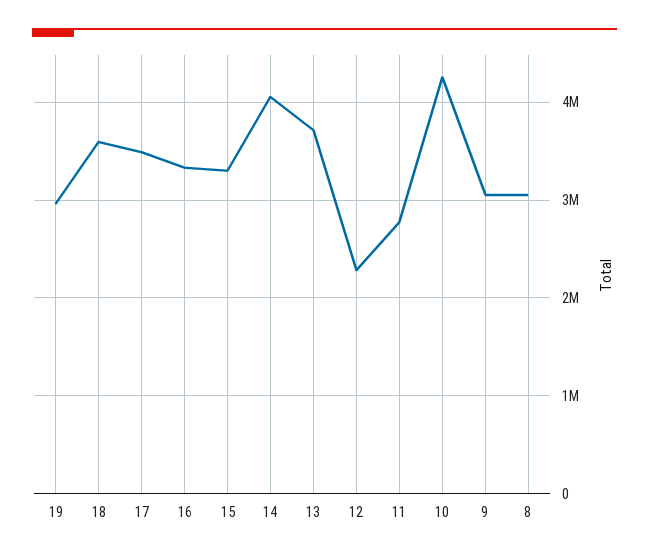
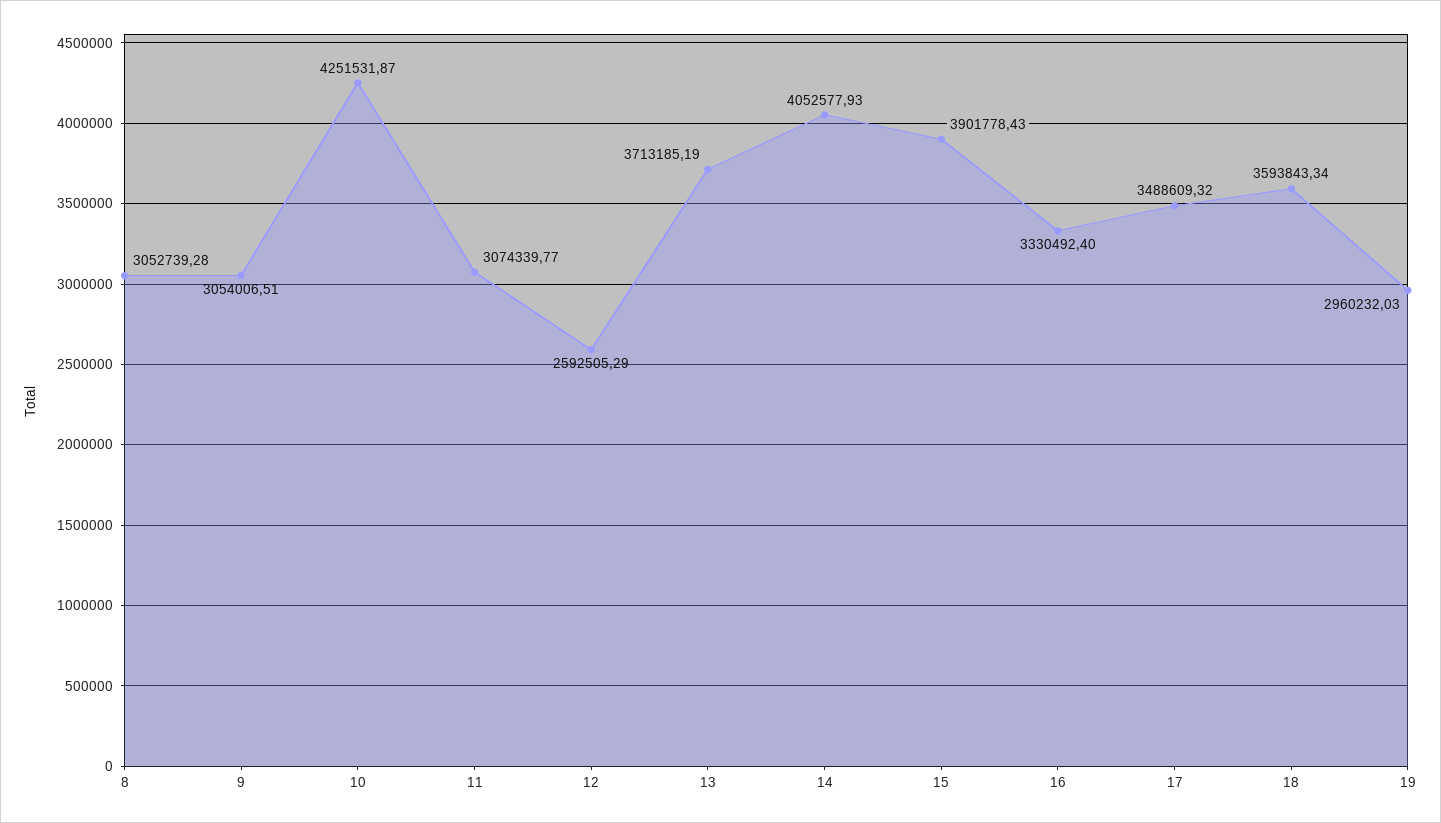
  {
    "19": 2960232.03,
    "18": 3593843.34,
    "17": 3488609.32,
    "16": 3330492.4,
-   "15": 3300000,
+   "15": 3901778.43,
    "14": 4052577.93,
    "13": 3713185.19,
-   "12": 2300000,
+   "12": 2592505.29,
-   "11": 2800000,
+   "11": 3074339.77,
    "10": 4251531.87,
    "9": 3054006.51,
    "8": 3052739.28
  }

